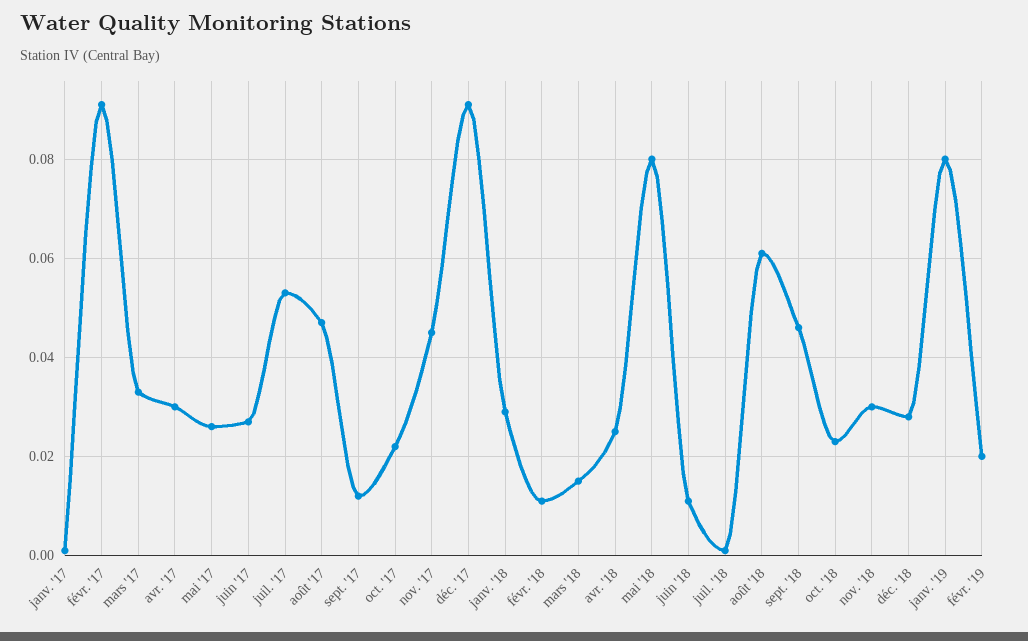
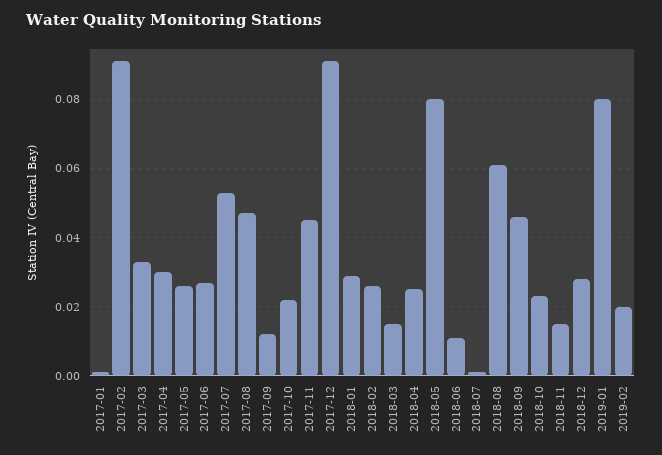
  {
    "janv. '17": 0,
    "févr. '17": 0.09,
    "mars '17": 0.035,
    "avr. '17": 0.03,
    "mai '17": 0.025,
    "juin '17": 0.025,
    "juil. '17": 0.055,
    "août '17": 0.045,
    "sept. '17": 0.01,
    "oct. '17": 0.02,
    "nov. '17": 0.045,
    "déc. '17": 0.09,
    "janv. '18": 0.03,
-   "févr. '18": 0.01,
+   "févr. '18": 0.025,
    "mars '18": 0.015,
    "avr. '18": 0.025,
    "mai '18": 0.08,
    "juin '18": 0.01,
    "juil. '18": 0,
    "août '18": 0.06,
    "sept. '18": 0.045,
    "oct. '18": 0.025,
-   "nov. '18": 0.03,
+   "nov. '18": 0.015,
    "déc. '18": 0.03,
    "janv. '19": 0.08,
    "févr. '19": 0.02
  }

